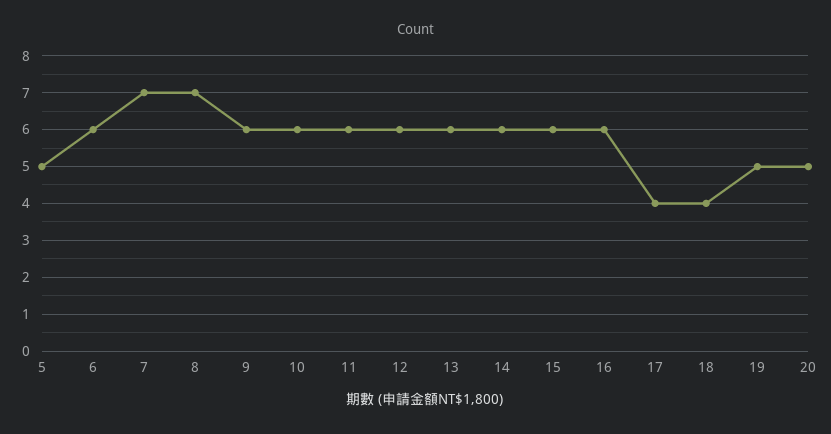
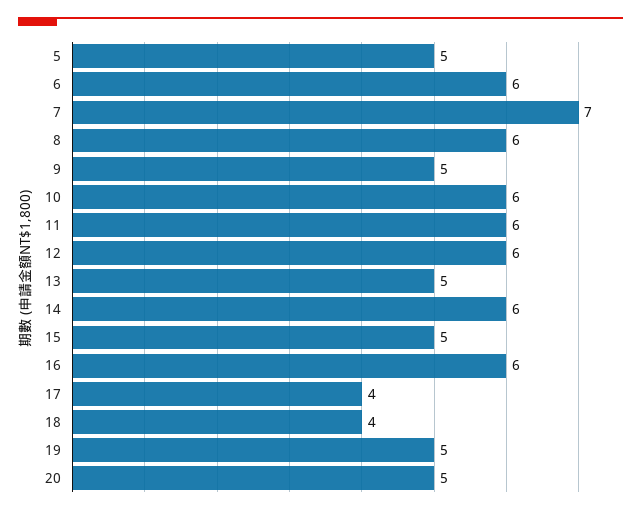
  {
    "5": 5,
    "6": 6,
    "7": 7,
-   "8": 7,
+   "8": 6,
-   "9": 6,
+   "9": 5,
    "10": 6,
    "11": 6,
    "12": 6,
-   "13": 6,
+   "13": 5,
    "14": 6,
-   "15": 6,
+   "15": 5,
    "16": 6,
    "17": 4,
    "18": 4,
    "19": 5,
    "20": 5
  }

